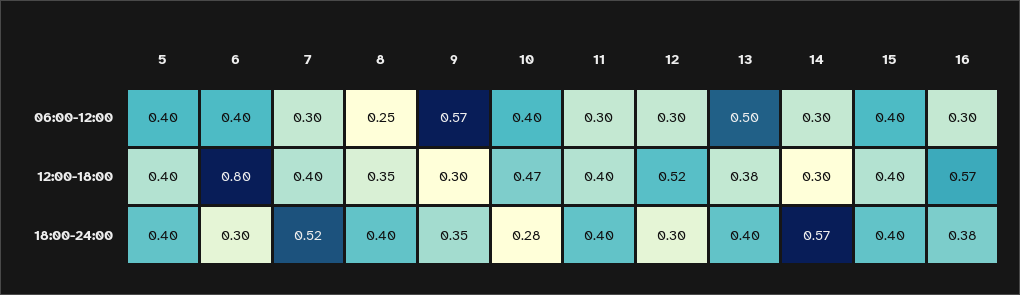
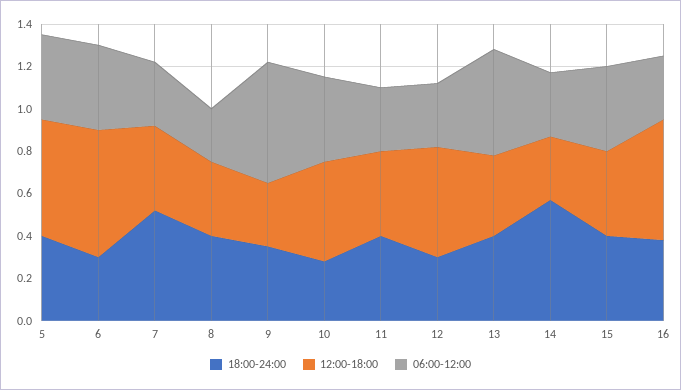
  {
    "06:00-12:00": {
      "5": 0.4,
      "6": 0.4,
      "7": 0.3,
      "8": 0.25,
      "9": 0.57,
      "10": 0.4,
      "11": 0.3,
      "12": 0.3,
      "13": 0.5,
      "14": 0.3,
      "15": 0.4,
      "16": 0.3
    },
    "12:00-18:00": {
-     "5": 0.4,
+     "5": 0.55,
-     "6": 0.8,
+     "6": 0.6,
      "7": 0.4,
      "8": 0.35,
      "9": 0.3,
      "10": 0.47,
      "11": 0.4,
      "12": 0.52,
      "13": 0.38,
      "14": 0.3,
      "15": 0.4,
      "16": 0.57
    },
    "18:00-24:00": {
      "5": 0.4,
      "6": 0.3,
      "7": 0.52,
      "8": 0.4,
      "9": 0.35,
      "10": 0.28,
      "11": 0.4,
      "12": 0.3,
      "13": 0.4,
      "14": 0.57,
      "15": 0.4,
      "16": 0.38
    }
  }

